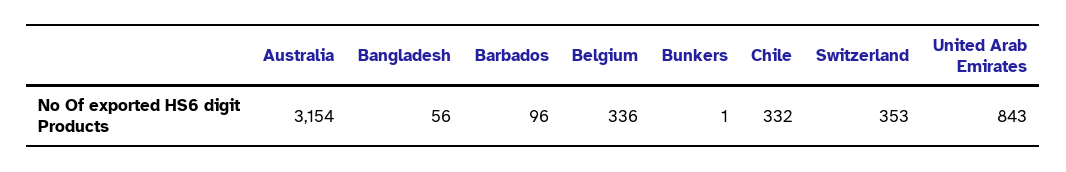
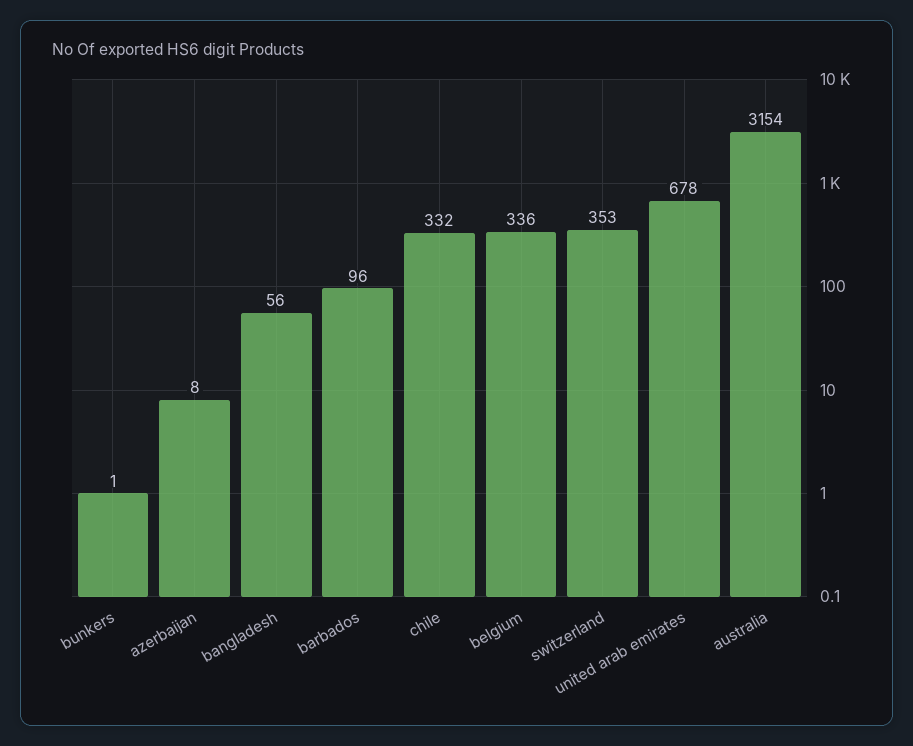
  {
    "Australia": 3154,
    "Bangladesh": 56,
    "Barbados": 96,
    "Belgium": 336,
    "Bunkers": 1,
    "Chile": 332,
    "Switzerland": 353,
-   "United Arab Emirates": 843
+   "United Arab Emirates": 678,
+   "azerbaijan": 8
  }

